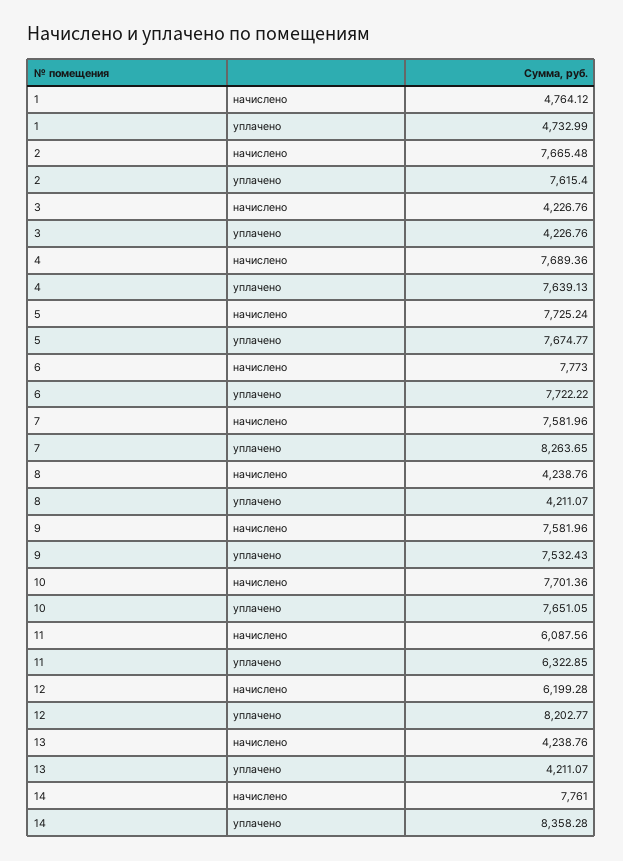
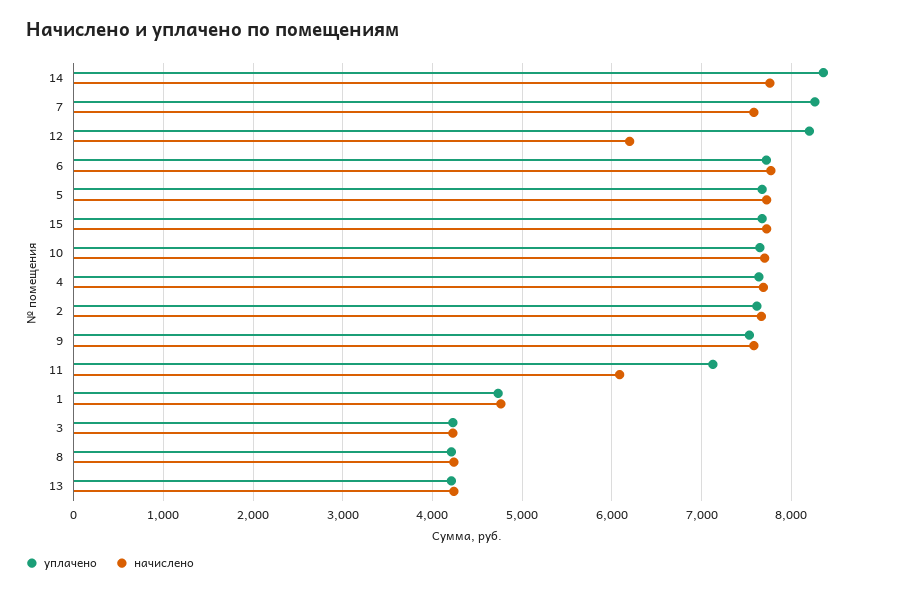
  {
    "начислено": {
      "1": 4764.12,
      "2": 7665.48,
      "3": 4226.76,
      "4": 7689.36,
      "5": 7725.24,
      "6": 7773,
      "7": 7581.96,
      "8": 4238.76,
      "9": 7581.96,
      "10": 7701.36,
      "11": 6087.56,
      "12": 6199.28,
      "13": 4238.76,
-     "14": 7761
+     "14": 7761,
+     "15": 7700
    },
    "уплачено": {
      "1": 4732.99,
      "2": 7615.4,
      "3": 4226.76,
      "4": 7639.13,
      "5": 7674.77,
      "6": 7722.22,
      "7": 8263.65,
      "8": 4211.07,
      "9": 7532.43,
      "10": 7651.05,
-     "11": 6322.85,
+     "11": 7100,
      "12": 8202.77,
      "13": 4211.07,
-     "14": 8358.28
+     "14": 8358.28,
+     "15": 7700
    }
  }

